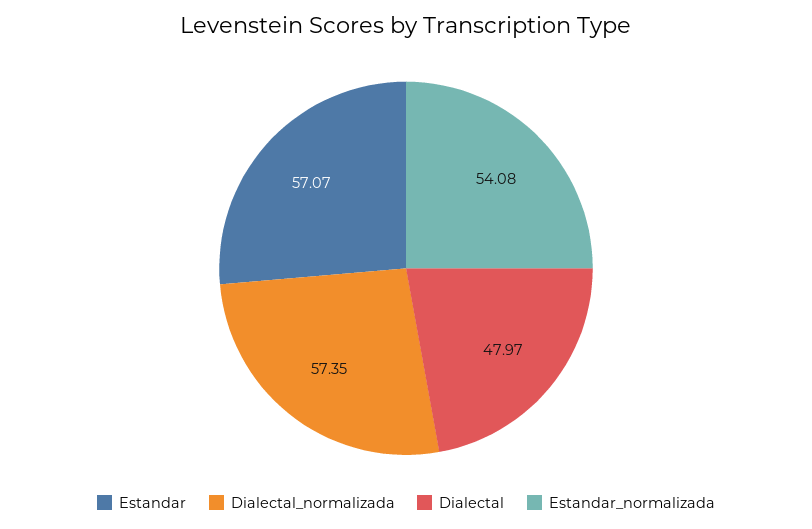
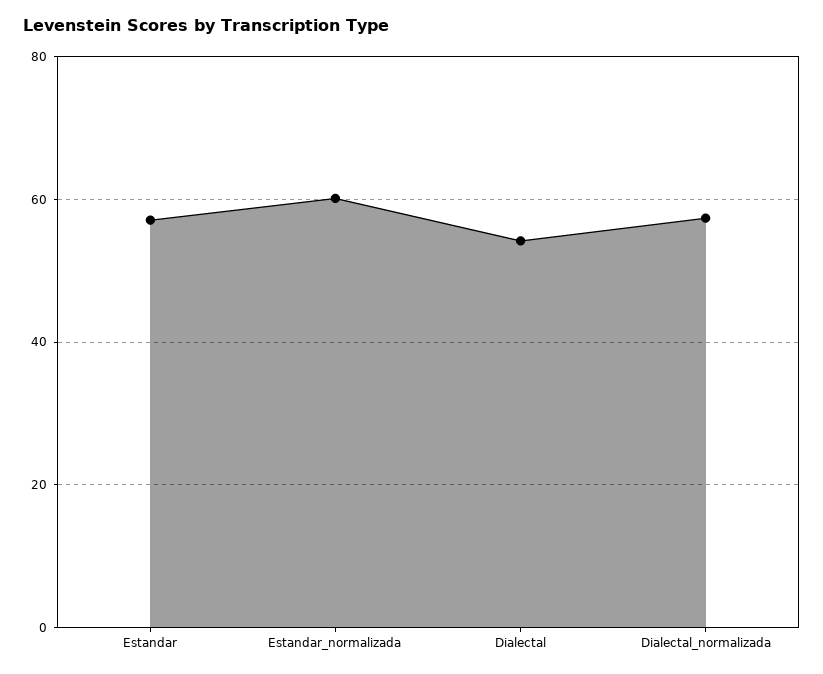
  {
    "Estandar": 57.07,
    "Dialectal_normalizada": 57.35,
-   "Dialectal": 47.97,
+   "Dialectal": 54,
-   "Estandar_normalizada": 54.08
+   "Estandar_normalizada": 60
  }

